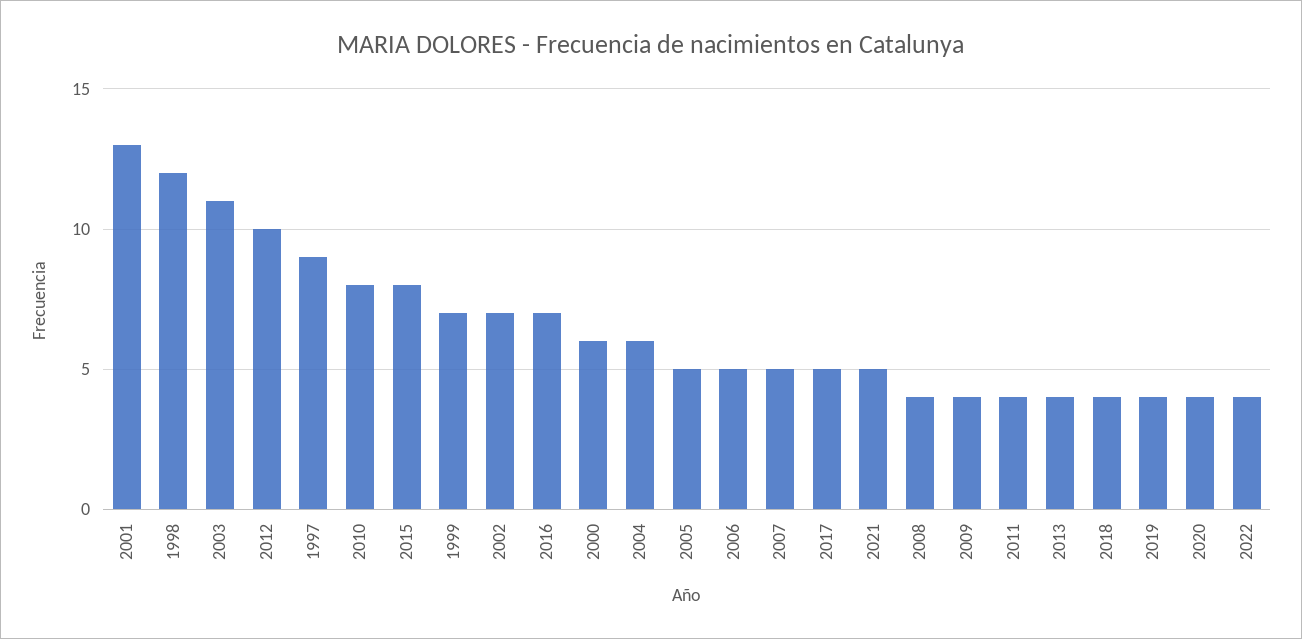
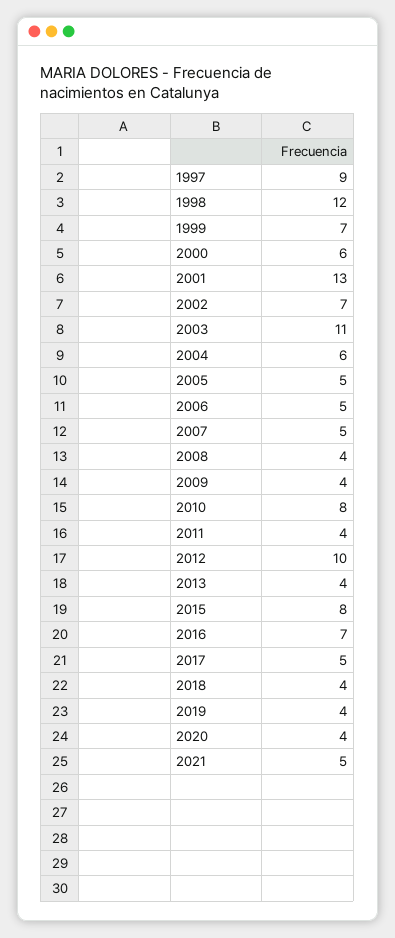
  {
    "2001": 13,
    "1998": 12,
    "2003": 11,
    "2012": 10,
    "1997": 9,
    "2010": 8,
    "2015": 8,
    "1999": 7,
    "2002": 7,
    "2016": 7,
    "2000": 6,
    "2004": 6,
    "2005": 5,
    "2006": 5,
    "2007": 5,
    "2017": 5,
    "2021": 5,
    "2008": 4,
    "2009": 4,
    "2011": 4,
    "2013": 4,
    "2018": 4,
    "2019": 4,
-   "2020": 4,
+   "2020": 4
-   "2022": 4
  }

